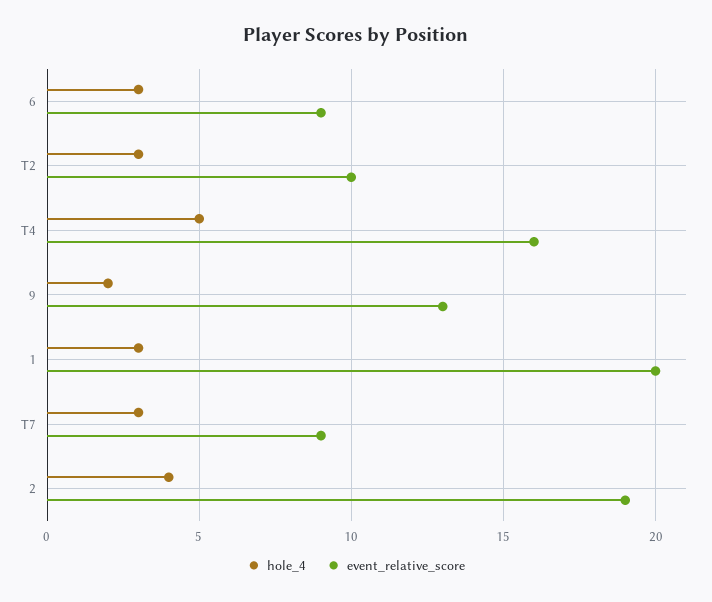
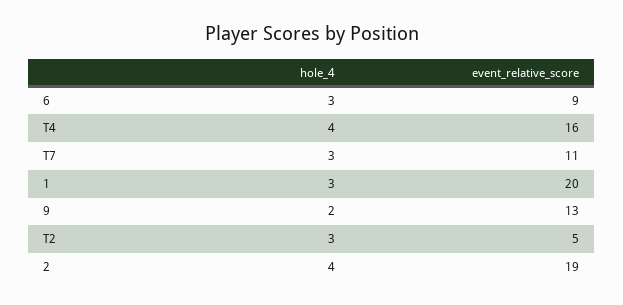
  {
    "hole_4": {
      "6": 3,
      "T2": 3,
-     "T4": 5,
+     "T4": 4,
      "9": 2,
      "1": 3,
      "T7": 3,
      "2": 4
    },
    "event_relative_score": {
      "6": 9,
-     "T2": 10,
+     "T2": 5,
      "T4": 16,
      "9": 13,
      "1": 20,
-     "T7": 9,
+     "T7": 11,
      "2": 19
    }
  }

